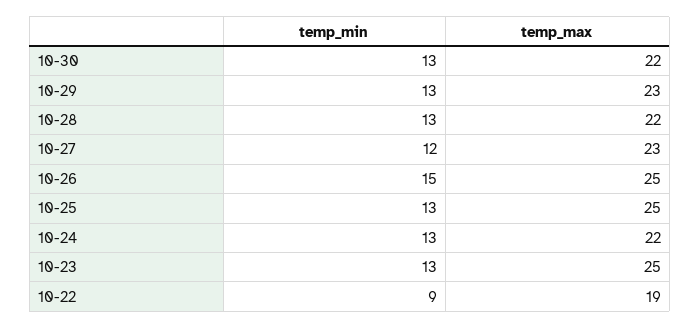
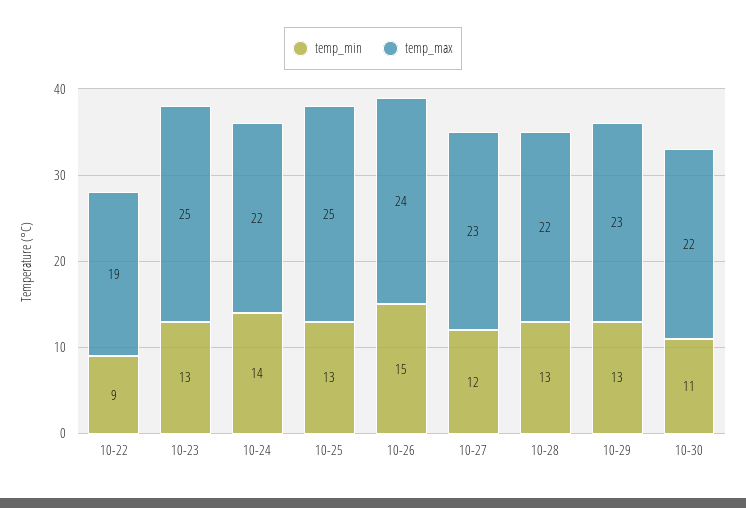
  {
    "temp_min": {
-     "10-30": 13,
+     "10-30": 11,
      "10-29": 13,
      "10-28": 13,
      "10-27": 12,
      "10-26": 15,
      "10-25": 13,
-     "10-24": 13,
+     "10-24": 14,
      "10-23": 13,
      "10-22": 9
    },
    "temp_max": {
      "10-30": 22,
      "10-29": 23,
      "10-28": 22,
      "10-27": 23,
-     "10-26": 25,
+     "10-26": 24,
      "10-25": 25,
      "10-24": 22,
      "10-23": 25,
      "10-22": 19
    }
  }

